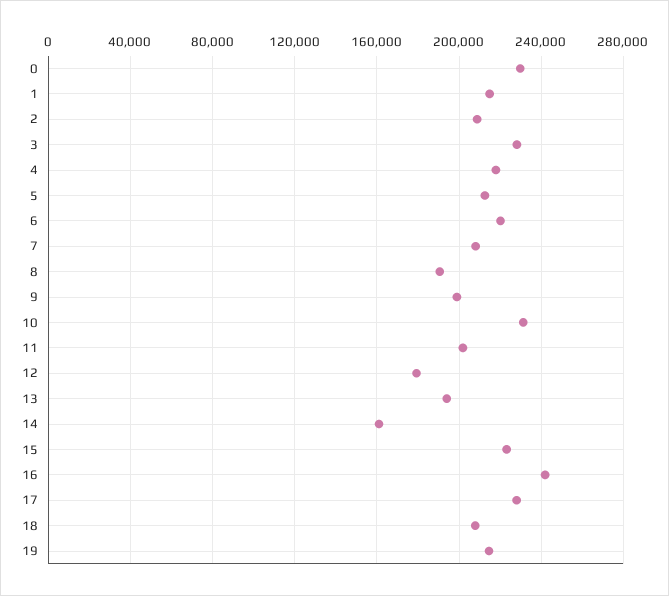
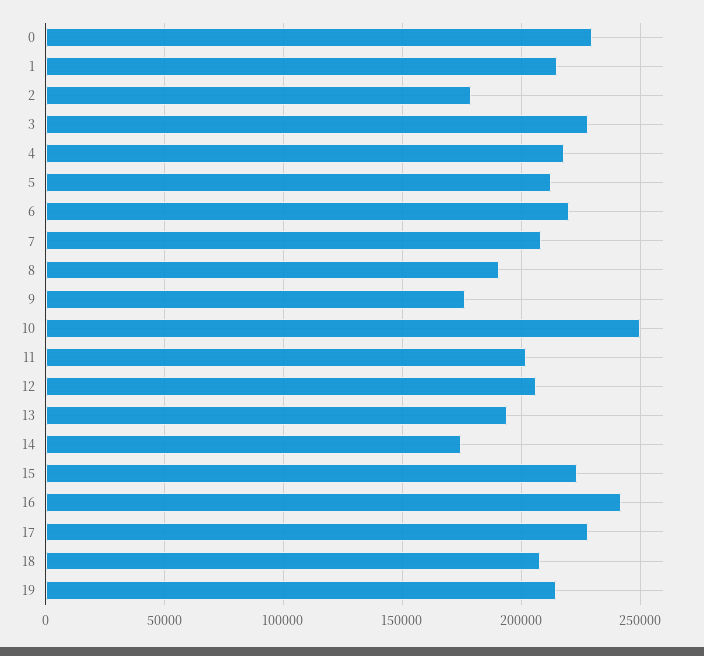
  {
    "0": 230000,
    "1": 215000,
-   "2": 210000,
+   "2": 180000,
    "3": 230000,
    "4": 220000,
    "5": 215000,
    "6": 220000,
    "7": 210000,
    "8": 190000,
-   "9": 200000,
+   "9": 175000,
-   "10": 230000,
+   "10": 250000,
    "11": 200000,
-   "12": 180000,
+   "12": 205000,
    "13": 195000,
-   "14": 160000,
+   "14": 175000,
    "15": 225000,
    "16": 240000,
    "17": 230000,
    "18": 210000,
    "19": 215000
  }

